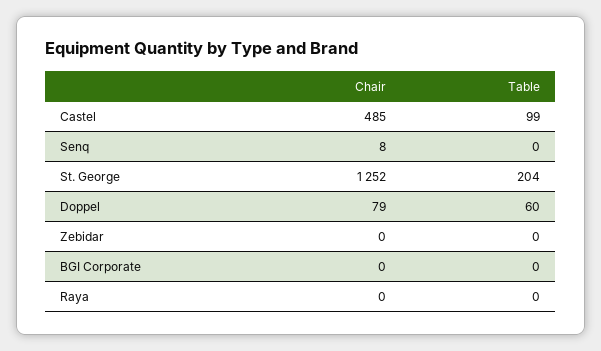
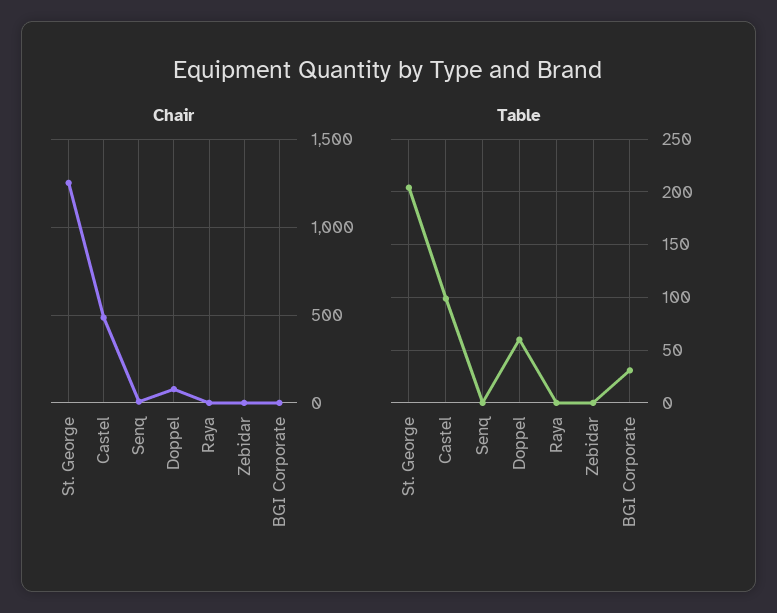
  {
    "Chair": {
      "Castel": 485,
      "Senq": 8,
      "St. George": 1252,
      "Doppel": 79,
      "Zebidar": 0,
      "BGI Corporate": 0,
      "Raya": 0
    },
    "Table": {
      "Castel": 99,
      "Senq": 0,
      "St. George": 204,
      "Doppel": 60,
      "Zebidar": 0,
-     "BGI Corporate": 0,
+     "BGI Corporate": 30,
      "Raya": 0
    }
  }

